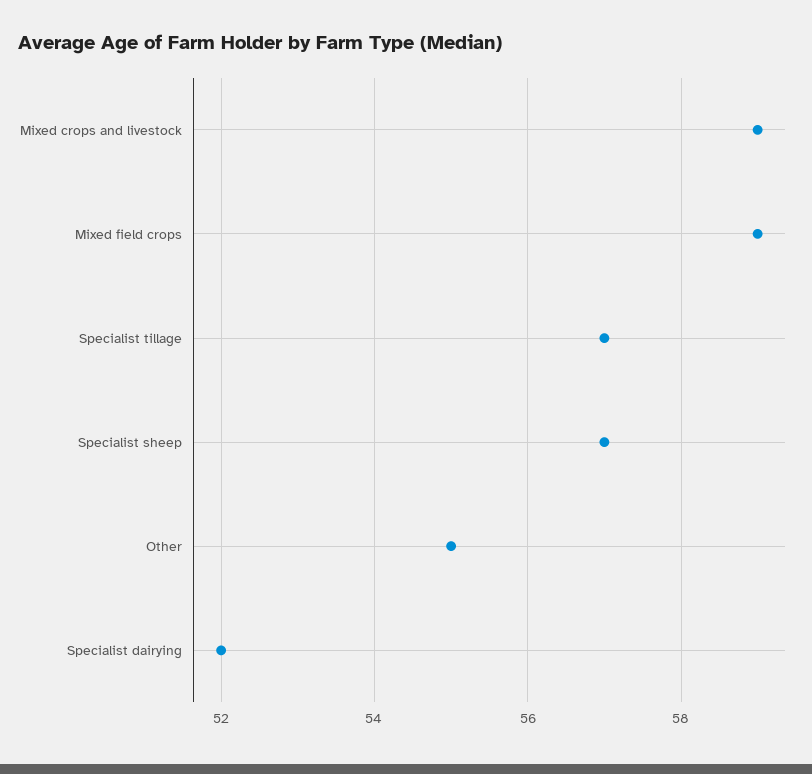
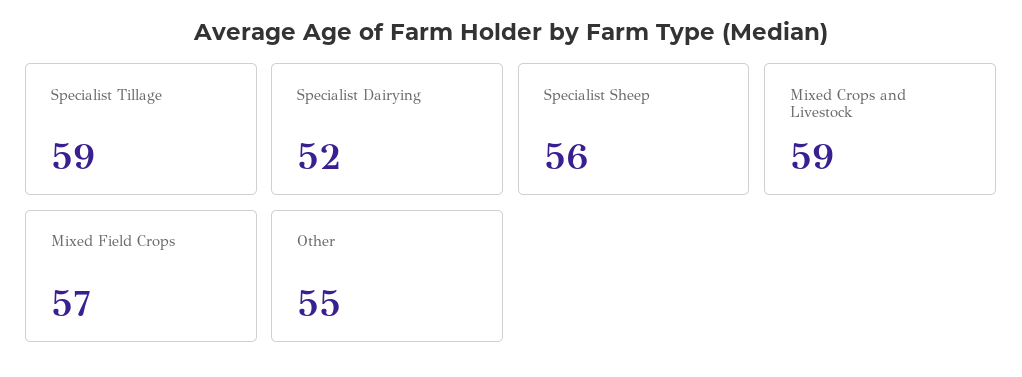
  {
    "Mixed crops and livestock": 59,
-   "Mixed field crops": 59,
+   "Mixed field crops": 57,
-   "Specialist tillage": 57,
+   "Specialist tillage": 59,
-   "Specialist sheep": 57,
+   "Specialist sheep": 56,
    "Other": 55,
    "Specialist dairying": 52
  }

